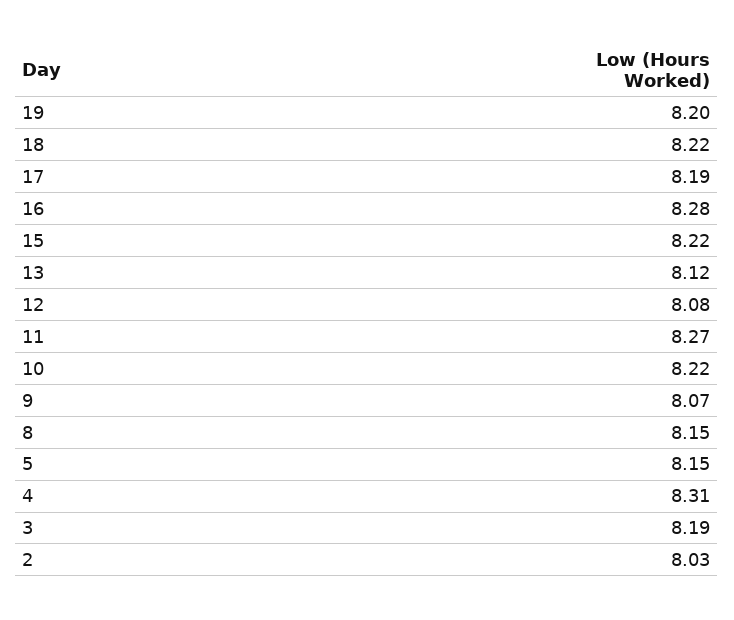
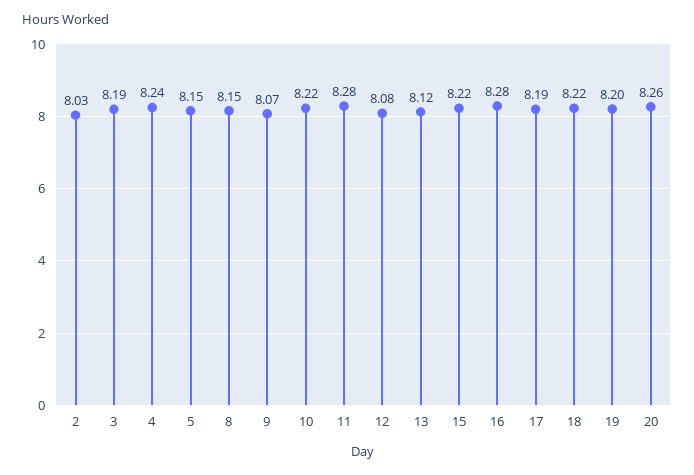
  {
    "19": 8.2,
    "18": 8.22,
    "17": 8.19,
    "16": 8.28,
    "15": 8.22,
    "13": 8.12,
    "12": 8.08,
-   "11": 8.27,
+   "11": 8.28,
    "10": 8.22,
    "9": 8.07,
    "8": 8.15,
    "5": 8.15,
-   "4": 8.31,
+   "4": 8.24,
    "3": 8.19,
-   "2": 8.03
+   "2": 8.03,
+   "20": 8.26
  }

